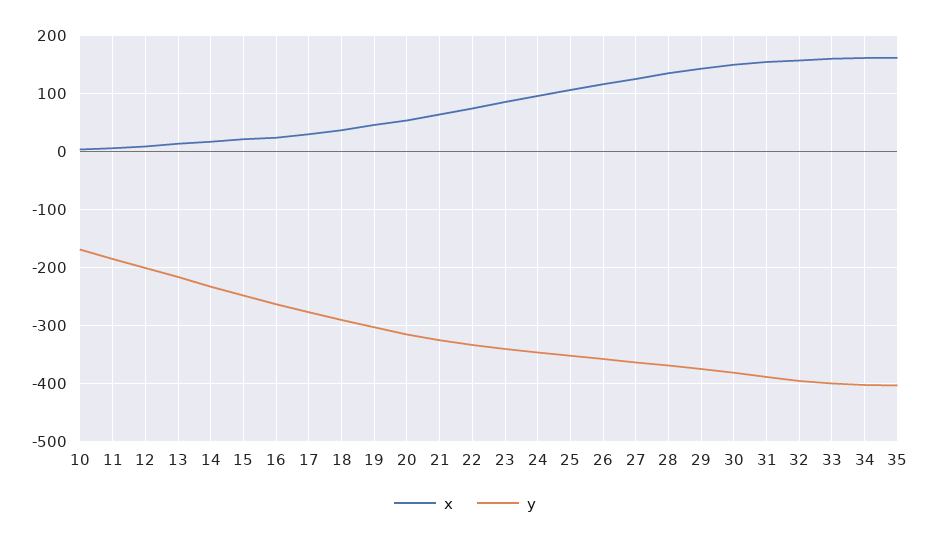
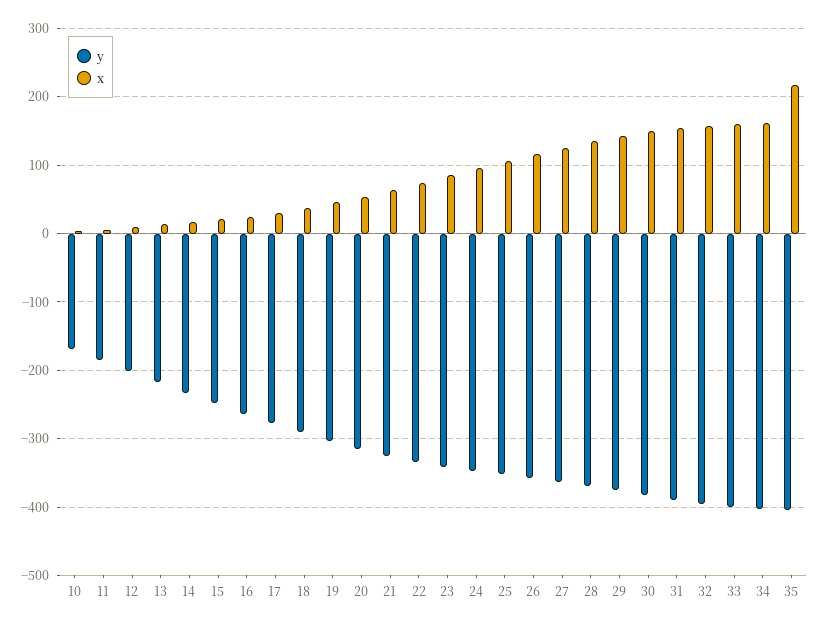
  {
    "x": {
      "10": 0,
      "11": 10,
      "12": 10,
      "13": 10,
      "14": 20,
      "15": 20,
      "16": 20,
      "17": 30,
      "18": 40,
      "19": 50,
      "20": 50,
      "21": 60,
      "22": 70,
      "23": 90,
      "24": 100,
      "25": 110,
      "26": 120,
      "27": 130,
      "28": 140,
      "29": 140,
      "30": 150,
      "31": 150,
      "32": 160,
      "33": 160,
      "34": 160,
-     "35": 160
+     "35": 220
    },
    "y": {
      "10": -170,
      "11": -190,
      "12": -200,
      "13": -220,
      "14": -230,
      "15": -250,
      "16": -260,
      "17": -280,
      "18": -290,
      "19": -300,
      "20": -320,
      "21": -330,
      "22": -330,
      "23": -340,
      "24": -350,
      "25": -350,
      "26": -360,
      "27": -360,
      "28": -370,
      "29": -380,
      "30": -380,
      "31": -390,
      "32": -400,
      "33": -400,
      "34": -400,
      "35": -400
    }
  }

